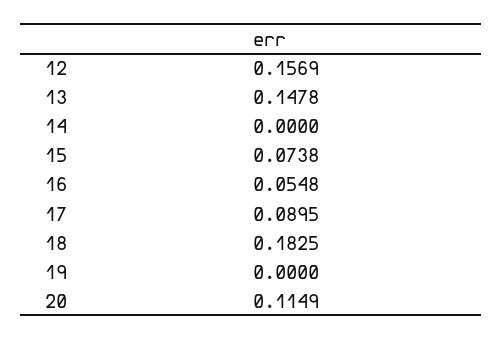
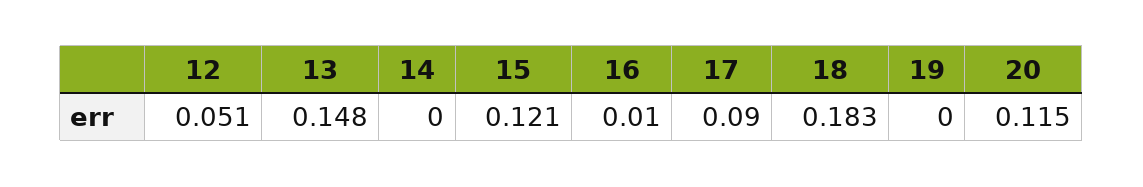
  {
-   "12": 0.1569,
+   "12": 0.051,
    "13": 0.1478,
    "14": 0,
-   "15": 0.0738,
+   "15": 0.121,
-   "16": 0.0548,
+   "16": 0.01,
    "17": 0.0895,
    "18": 0.1825,
    "19": 0,
    "20": 0.1149
  }

